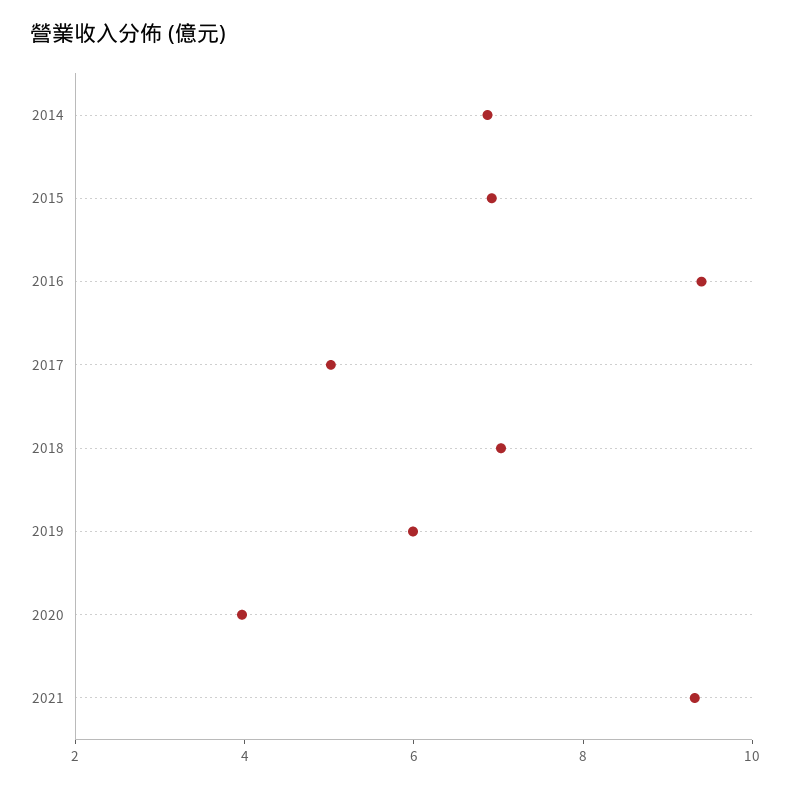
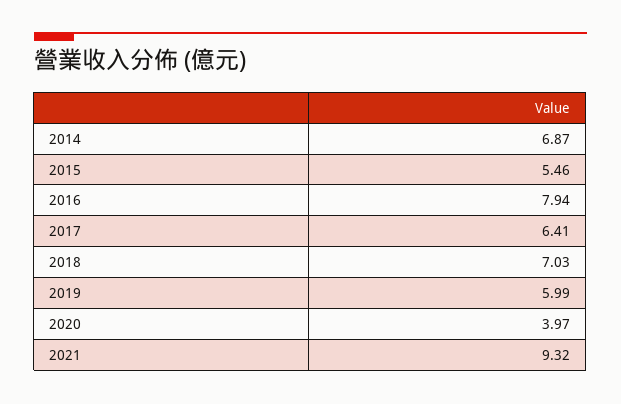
  {
    "2014": 6.87,
-   "2015": 7,
+   "2015": 5.46,
-   "2016": 9.5,
+   "2016": 7.94,
-   "2017": 5,
+   "2017": 6.41,
    "2018": 7.03,
    "2019": 5.99,
    "2020": 3.97,
    "2021": 9.32
  }

